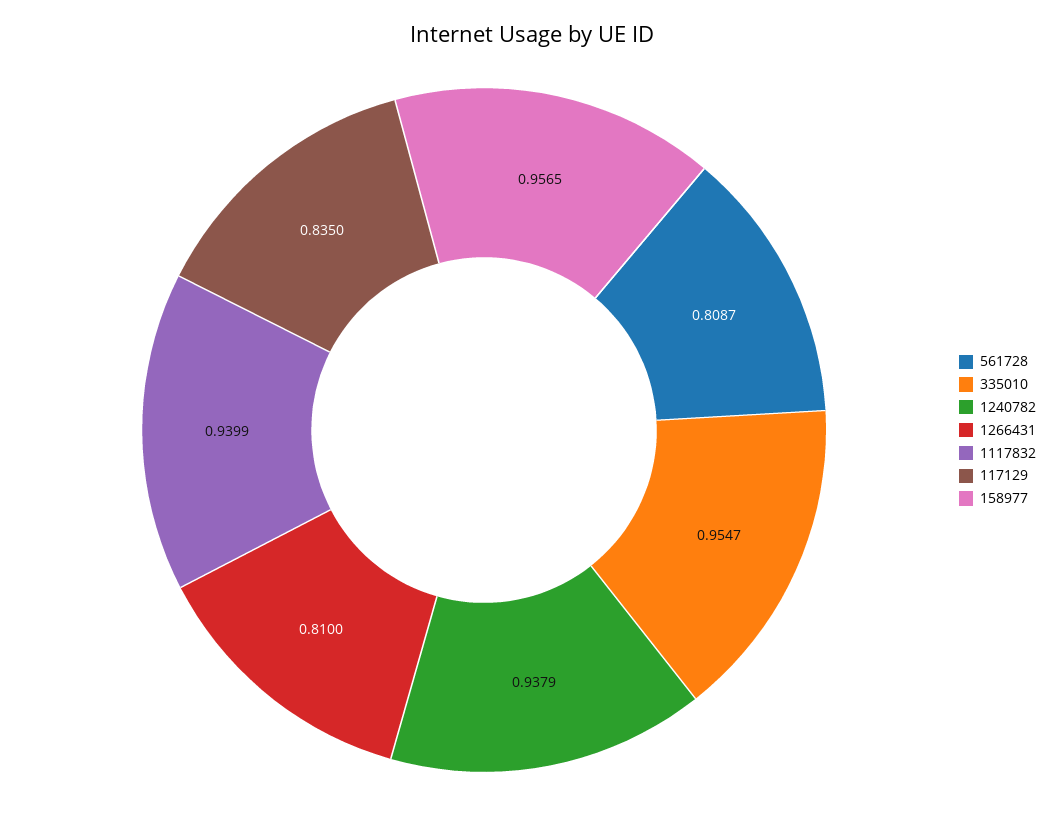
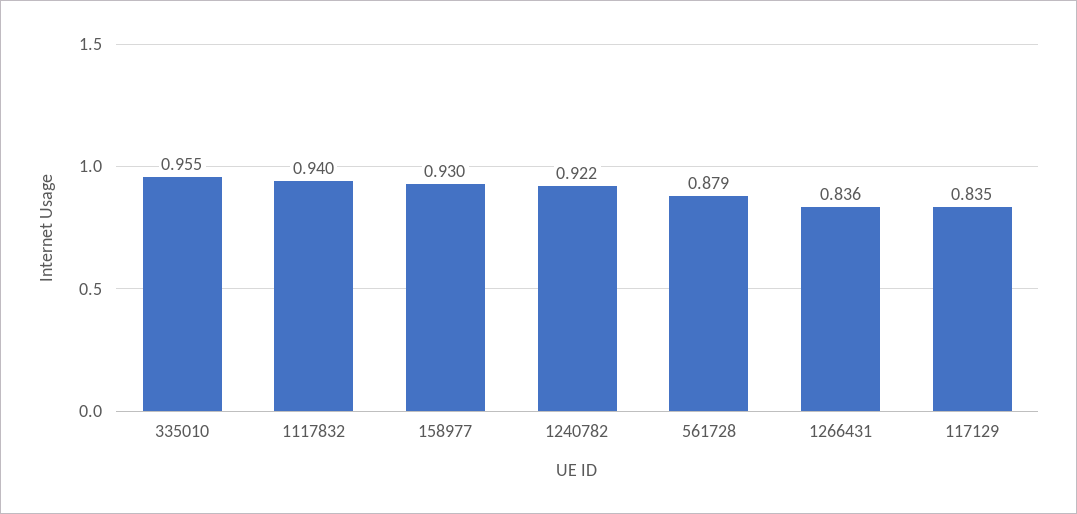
  {
-   "561728": 0.8087,
+   "561728": 0.879,
    "335010": 0.9547,
-   "1240782": 0.9379,
+   "1240782": 0.922,
-   "1266431": 0.81,
+   "1266431": 0.836,
    "1117832": 0.9399,
    "117129": 0.835,
-   "158977": 0.9565
+   "158977": 0.93
  }

